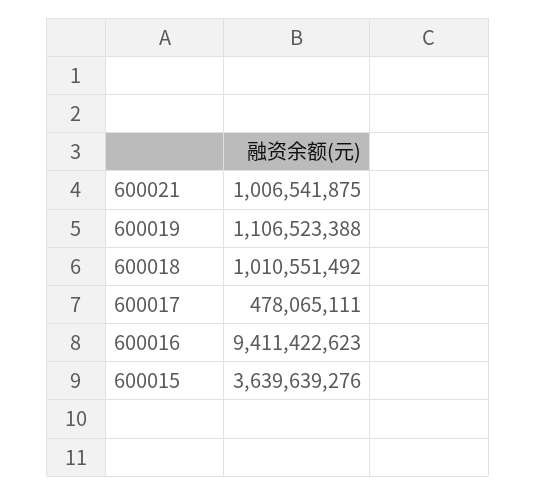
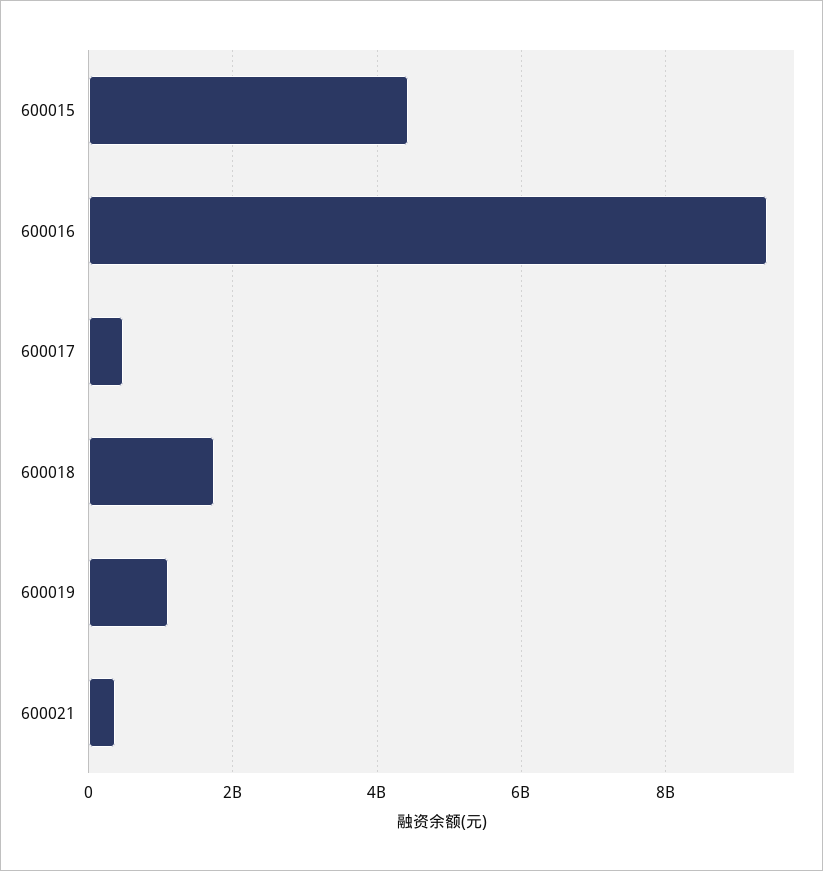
  {
-   "600021": 1006541875,
+   "600021": 400000000,
    "600019": 1106523388,
-   "600018": 1010551492,
+   "600018": 1800000000,
    "600017": 478065111,
    "600016": 9411422623,
-   "600015": 3639639276
+   "600015": 4400000000
  }

